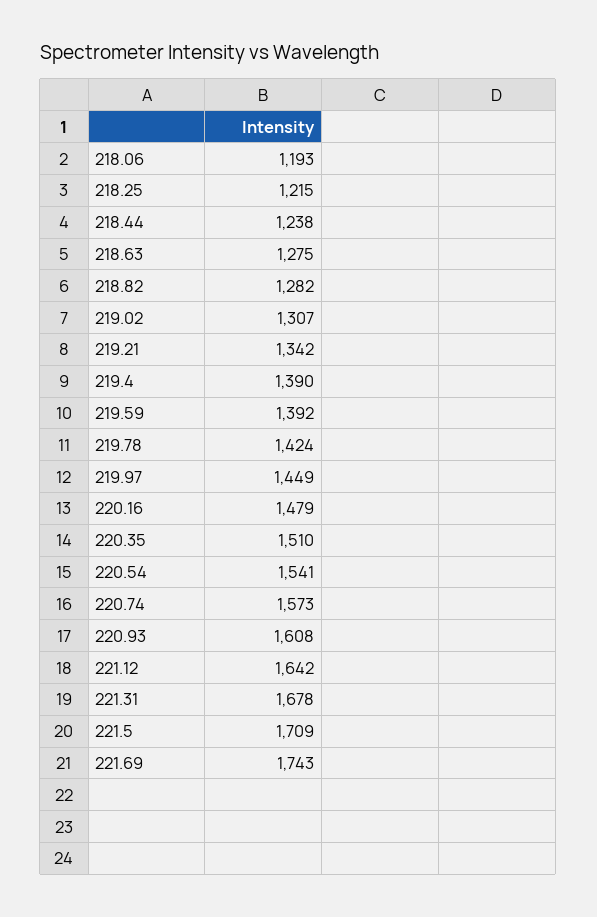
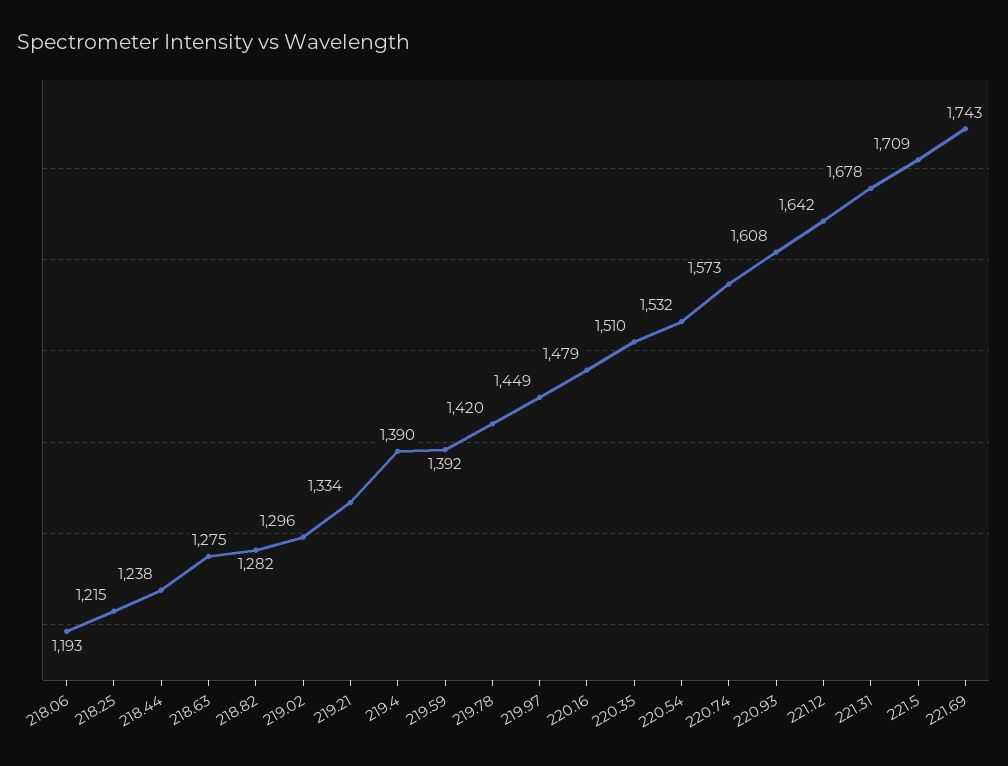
  {
    "218.06": 1193,
    "218.25": 1215,
    "218.44": 1238,
    "218.63": 1275,
    "218.82": 1282,
-   "219.02": 1307,
+   "219.02": 1296,
-   "219.21": 1342,
+   "219.21": 1334,
    "219.4": 1390,
    "219.59": 1392,
-   "219.78": 1424,
+   "219.78": 1420,
    "219.97": 1449,
    "220.16": 1479,
    "220.35": 1510,
-   "220.54": 1541,
+   "220.54": 1532,
    "220.74": 1573,
    "220.93": 1608,
    "221.12": 1642,
    "221.31": 1678,
    "221.5": 1709,
    "221.69": 1743
  }

